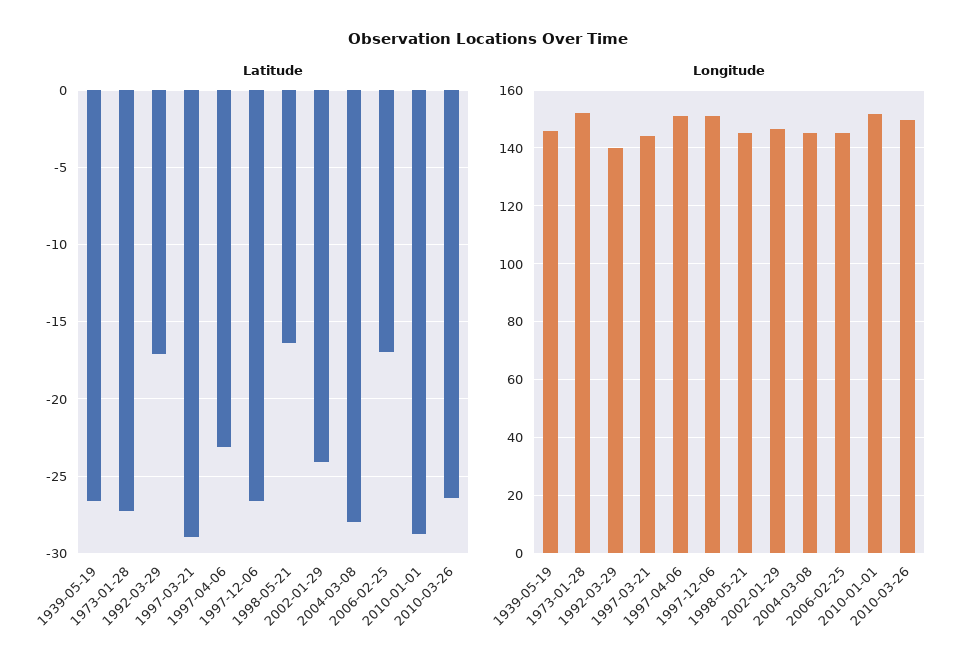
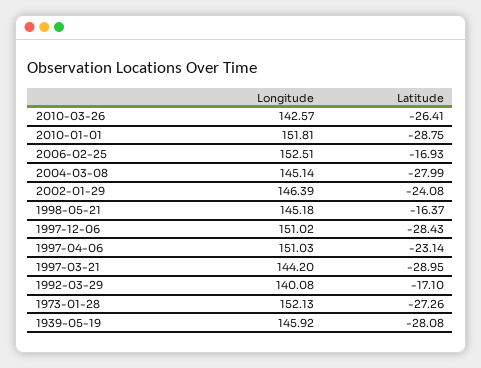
  {
    "Latitude": {
-     "1939-05-19": -26.5,
+     "1939-05-19": -28.08,
      "1973-01-28": -27.26,
      "1992-03-29": -17.1,
      "1997-03-21": -28.95,
      "1997-04-06": -23.14,
-     "1997-12-06": -26.5,
+     "1997-12-06": -28.43,
      "1998-05-21": -16.37,
      "2002-01-29": -24.08,
      "2004-03-08": -27.99,
      "2006-02-25": -16.93,
      "2010-01-01": -28.75,
      "2010-03-26": -26.41
    },
    "Longitude": {
      "1939-05-19": 145.92,
      "1973-01-28": 152.13,
      "1992-03-29": 140.08,
      "1997-03-21": 144.2,
      "1997-04-06": 151.03,
      "1997-12-06": 151.02,
      "1998-05-21": 145.18,
      "2002-01-29": 146.39,
      "2004-03-08": 145.14,
-     "2006-02-25": 145,
+     "2006-02-25": 152.51,
      "2010-01-01": 151.81,
-     "2010-03-26": 150
+     "2010-03-26": 142.57
    }
  }

